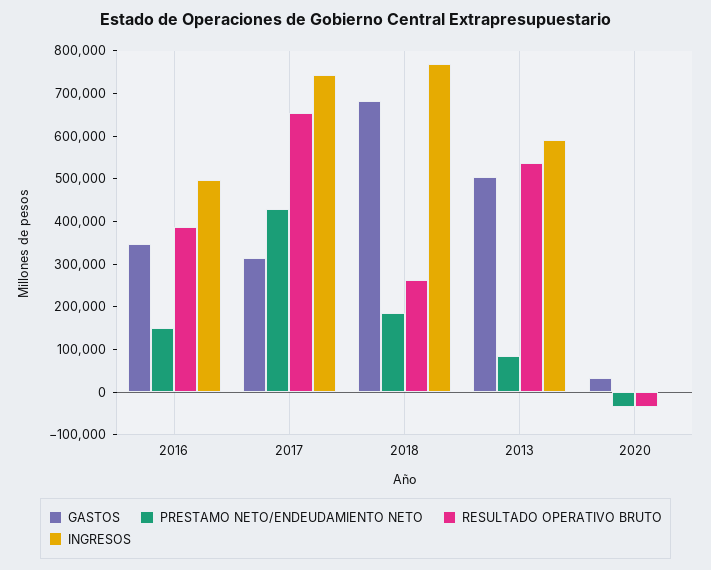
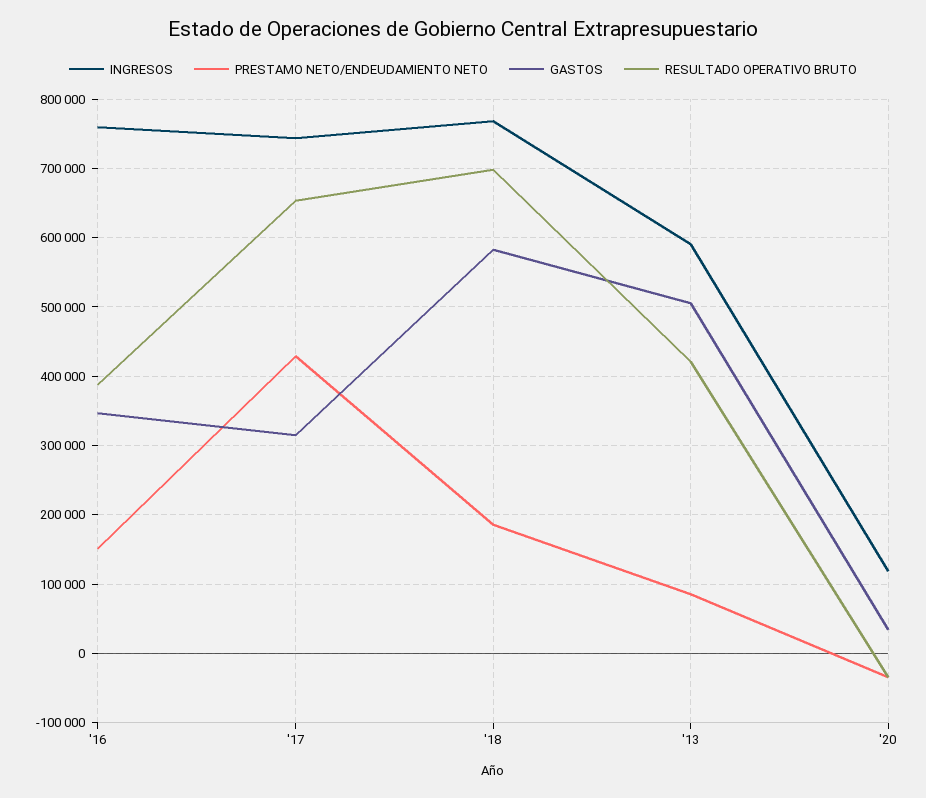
  {
    "GASTOS": {
      "2016": 350000,
      "2017": 310000,
-     "2018": 680000,
+     "2018": 580000,
      "2013": 510000,
      "2020": 30000
    },
    "PRESTAMO NETO/ENDEUDAMIENTO NETO": {
      "2016": 150000,
      "2017": 430000,
      "2018": 190000,
      "2013": 90000,
      "2020": -30000
    },
    "RESULTADO OPERATIVO BRUTO": {
      "2016": 390000,
      "2017": 650000,
-     "2018": 260000,
+     "2018": 700000,
-     "2013": 540000,
+     "2013": 420000,
      "2020": -30000
    },
    "INGRESOS": {
-     "2016": 500000,
+     "2016": 760000,
      "2017": 740000,
      "2018": 770000,
      "2013": 590000,
-     "2020": 0
+     "2020": 120000
    }
  }

